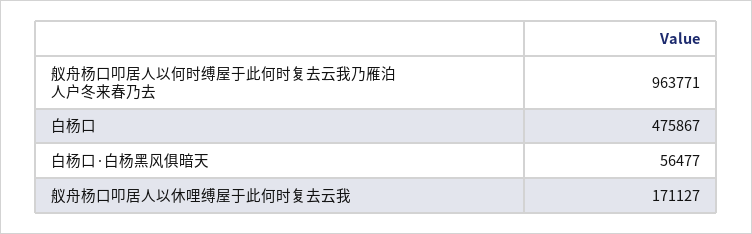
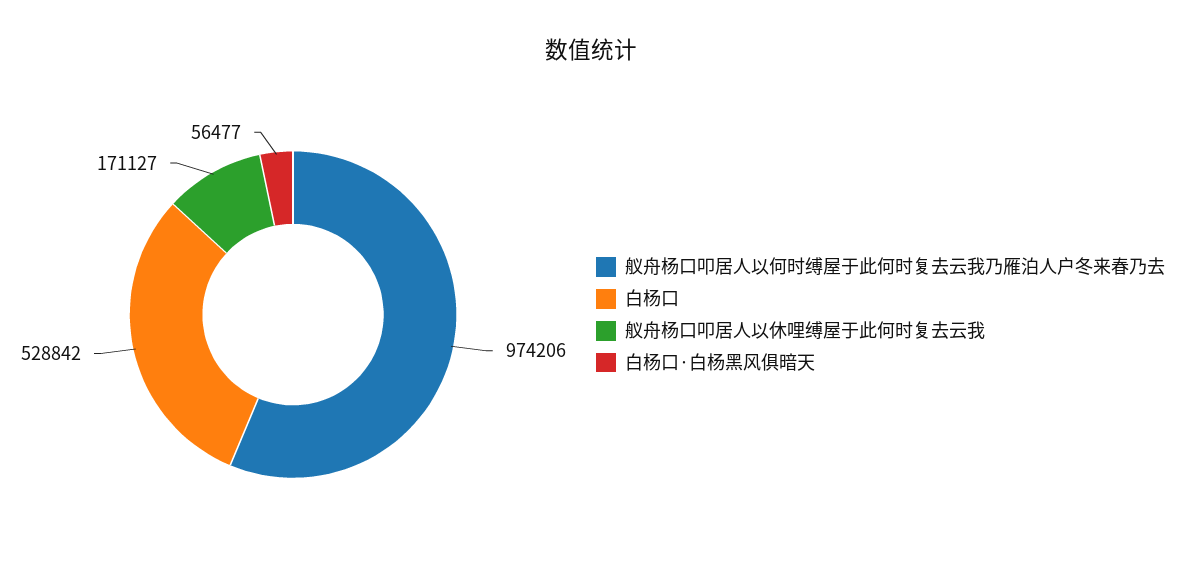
  {
-   "舣舟杨口叩居人以何时缚屋于此何时复去云我乃雁泊人户冬来春乃去": 963771,
+   "舣舟杨口叩居人以何时缚屋于此何时复去云我乃雁泊人户冬来春乃去": 974206,
-   "白杨口": 475867,
+   "白杨口": 528842,
    "白杨口·白杨黑风俱暗天": 56477,
    "舣舟杨口叩居人以休哩缚屋于此何时复去云我": 171127
  }

